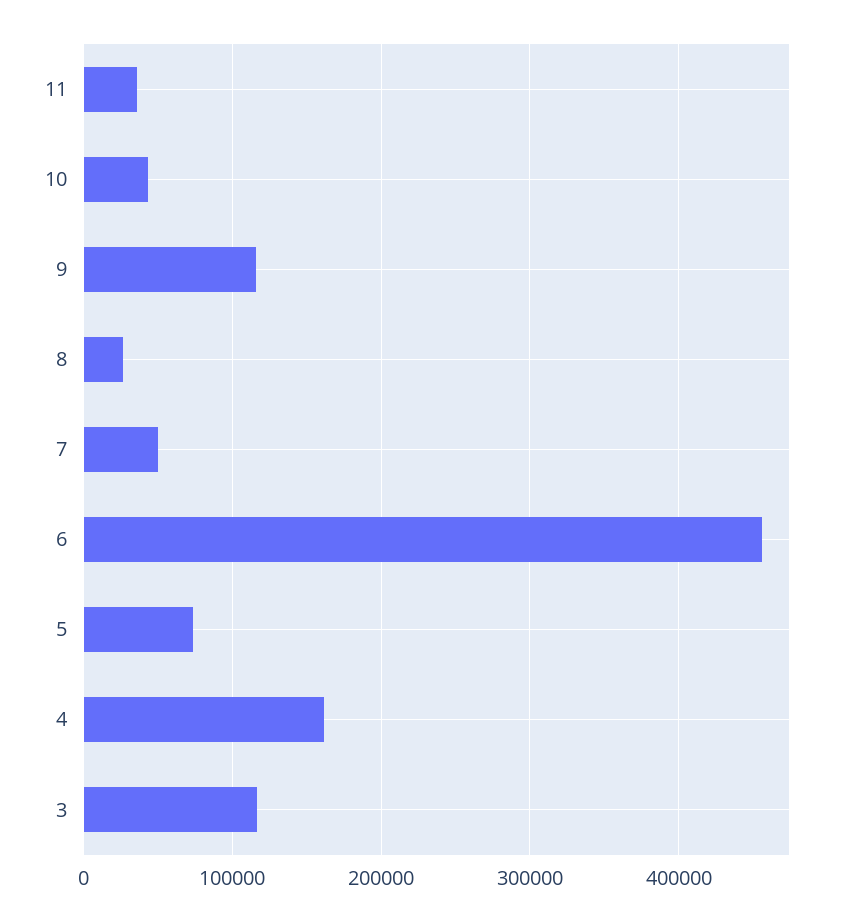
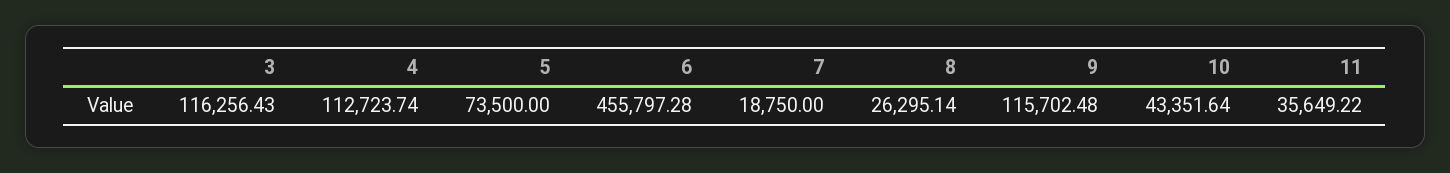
  {
    "11": 35649.22,
    "10": 43351.64,
    "9": 115702.48,
    "8": 26295.14,
-   "7": 50000,
+   "7": 18750,
    "6": 455797.28,
    "5": 73500,
-   "4": 160000,
+   "4": 112723.74,
    "3": 116256.43
  }

